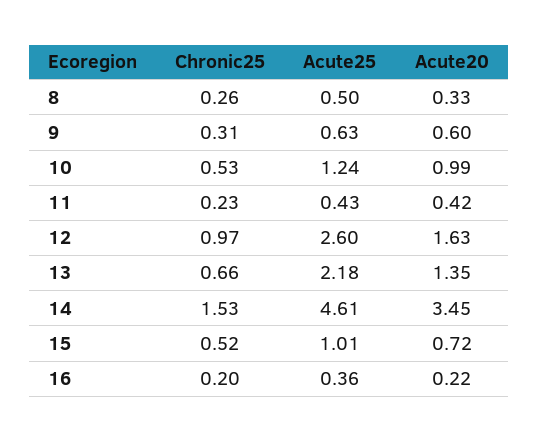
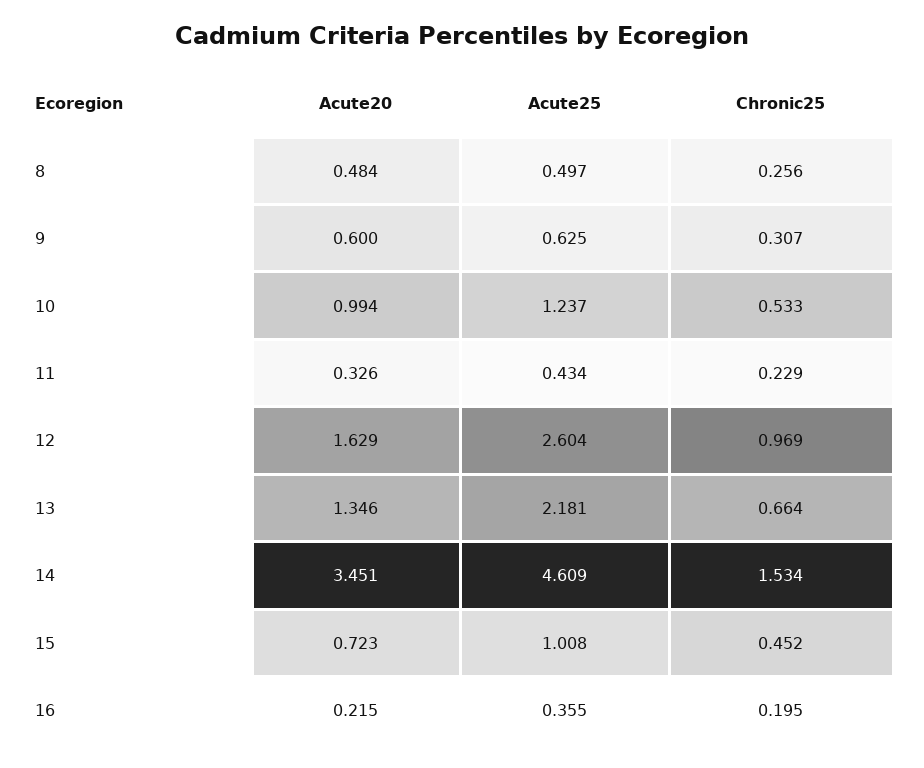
  {
    "Chronic25": {
      "8": 0.256,
      "9": 0.307,
      "10": 0.533,
      "11": 0.229,
      "12": 0.969,
      "13": 0.664,
      "14": 1.534,
-     "15": 0.52,
+     "15": 0.452,
      "16": 0.195
    },
    "Acute25": {
      "8": 0.497,
      "9": 0.625,
      "10": 1.237,
      "11": 0.434,
      "12": 2.604,
      "13": 2.181,
      "14": 4.609,
      "15": 1.008,
      "16": 0.355
    },
    "Acute20": {
-     "8": 0.33,
+     "8": 0.484,
      "9": 0.6,
      "10": 0.994,
-     "11": 0.42,
+     "11": 0.326,
      "12": 1.629,
      "13": 1.346,
      "14": 3.451,
      "15": 0.723,
      "16": 0.215
    }
  }

